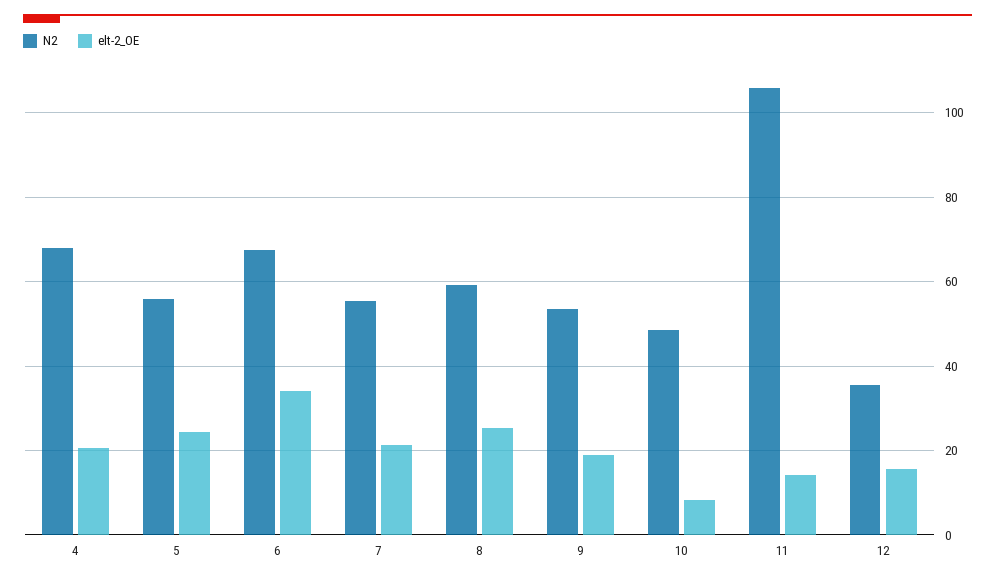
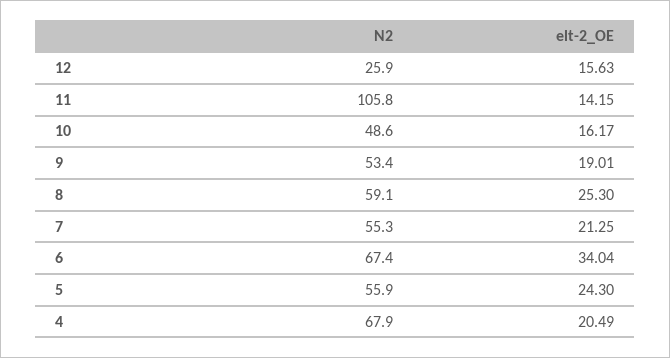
  {
    "N2": {
      "4": 67.9,
      "5": 55.9,
      "6": 67.4,
      "7": 55.3,
      "8": 59.1,
      "9": 53.4,
      "10": 48.6,
      "11": 105.8,
-     "12": 36
+     "12": 25.9
    },
    "elt-2_OE": {
      "4": 20.49,
      "5": 24.3,
      "6": 34.04,
      "7": 21.25,
      "8": 25.3,
      "9": 19.01,
-     "10": 8,
+     "10": 16.17,
      "11": 14.15,
      "12": 15.63
    }
  }

